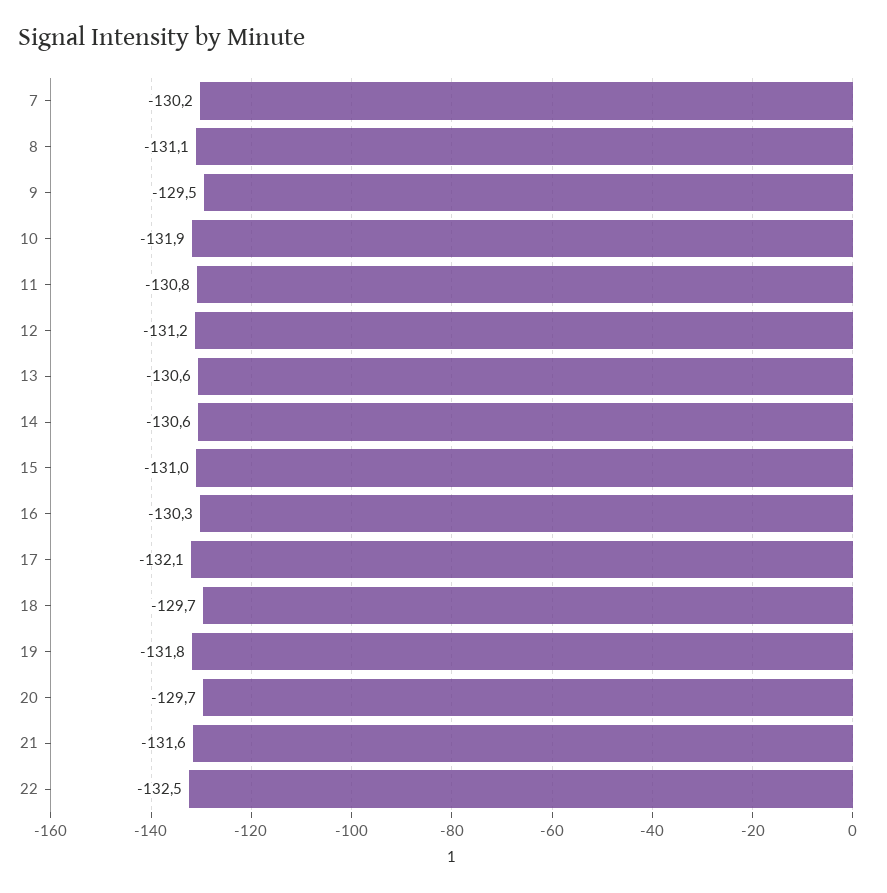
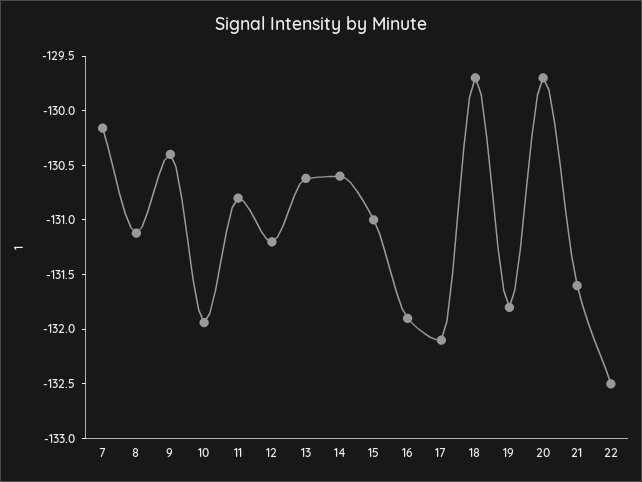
  {
    "7": -130.2,
    "8": -131.1,
-   "9": -129.5,
+   "9": -130.4,
    "10": -131.9,
    "11": -130.8,
    "12": -131.2,
    "13": -130.6,
    "14": -130.6,
    "15": -131,
-   "16": -130.3,
+   "16": -131.9,
    "17": -132.1,
    "18": -129.7,
    "19": -131.8,
    "20": -129.7,
    "21": -131.6,
    "22": -132.5
  }

